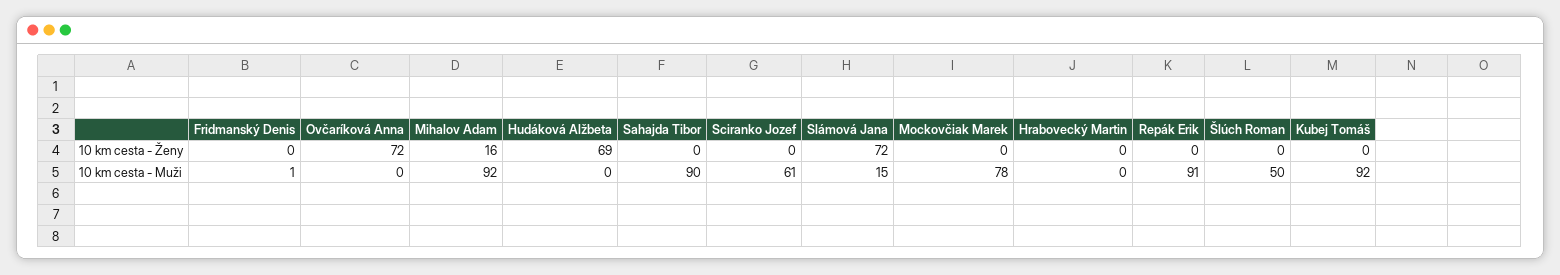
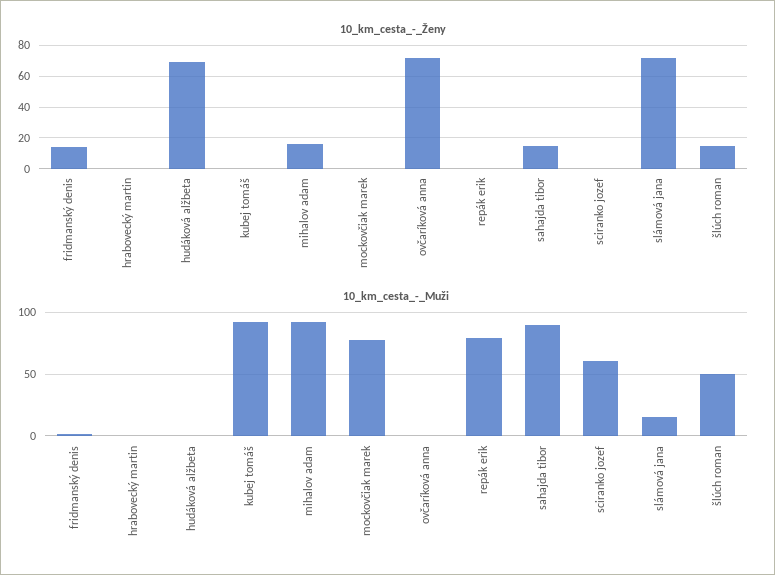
  {
    "10 km cesta - Ženy": {
-     "Fridmanský Denis": 0,
+     "Fridmanský Denis": 15,
      "Ovčaríková Anna": 72,
      "Mihalov Adam": 16,
      "Hudáková Alžbeta": 69,
-     "Sahajda Tibor": 0,
+     "Sahajda Tibor": 15,
      "Sciranko Jozef": 0,
      "Slámová Jana": 72,
      "Mockovčiak Marek": 0,
      "Hrabovecký Martin": 0,
      "Repák Erik": 0,
-     "Šlúch Roman": 0,
+     "Šlúch Roman": 15,
      "Kubej Tomáš": 0
    },
    "10 km cesta - Muži": {
      "Fridmanský Denis": 1,
      "Ovčaríková Anna": 0,
      "Mihalov Adam": 92,
      "Hudáková Alžbeta": 0,
      "Sahajda Tibor": 90,
      "Sciranko Jozef": 61,
      "Slámová Jana": 15,
      "Mockovčiak Marek": 78,
      "Hrabovecký Martin": 0,
-     "Repák Erik": 91,
+     "Repák Erik": 80,
      "Šlúch Roman": 50,
      "Kubej Tomáš": 92
    }
  }

